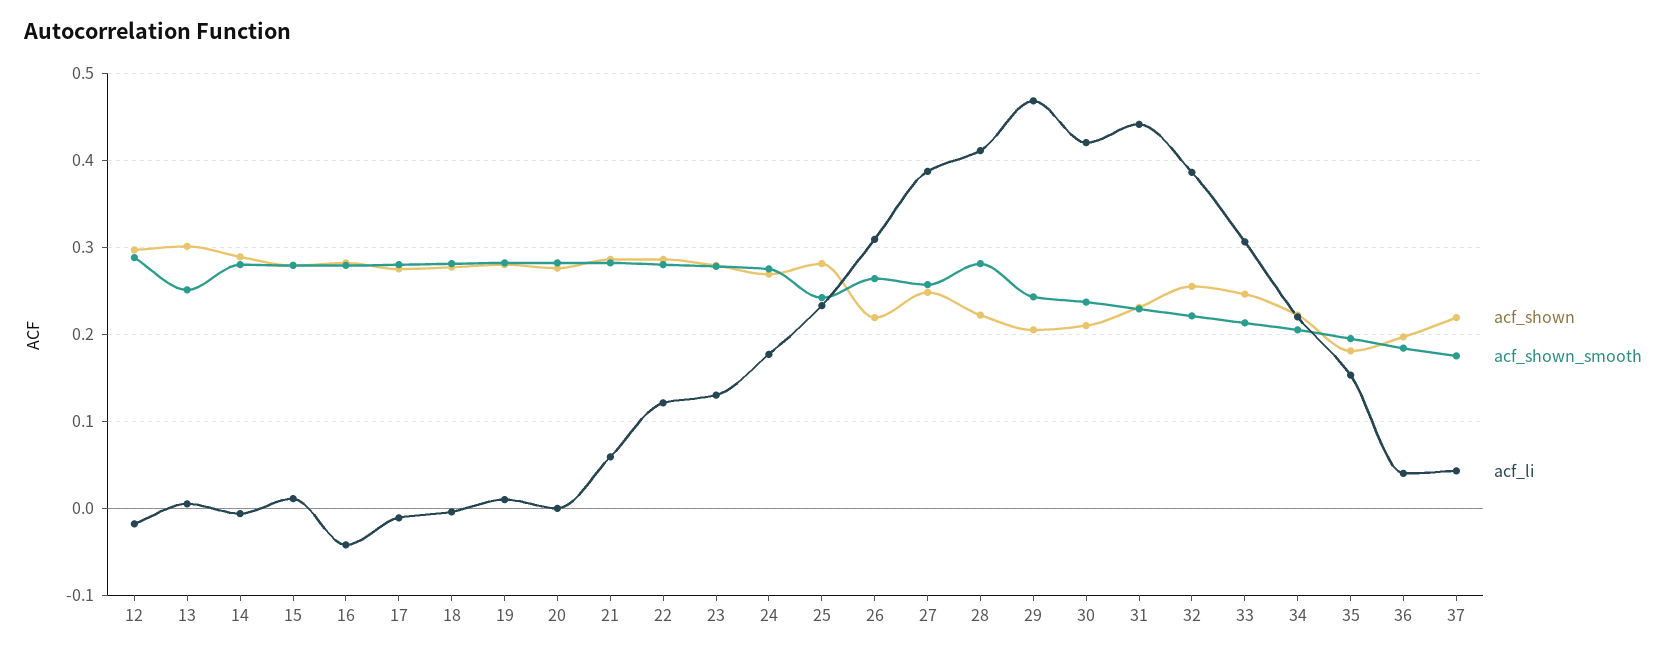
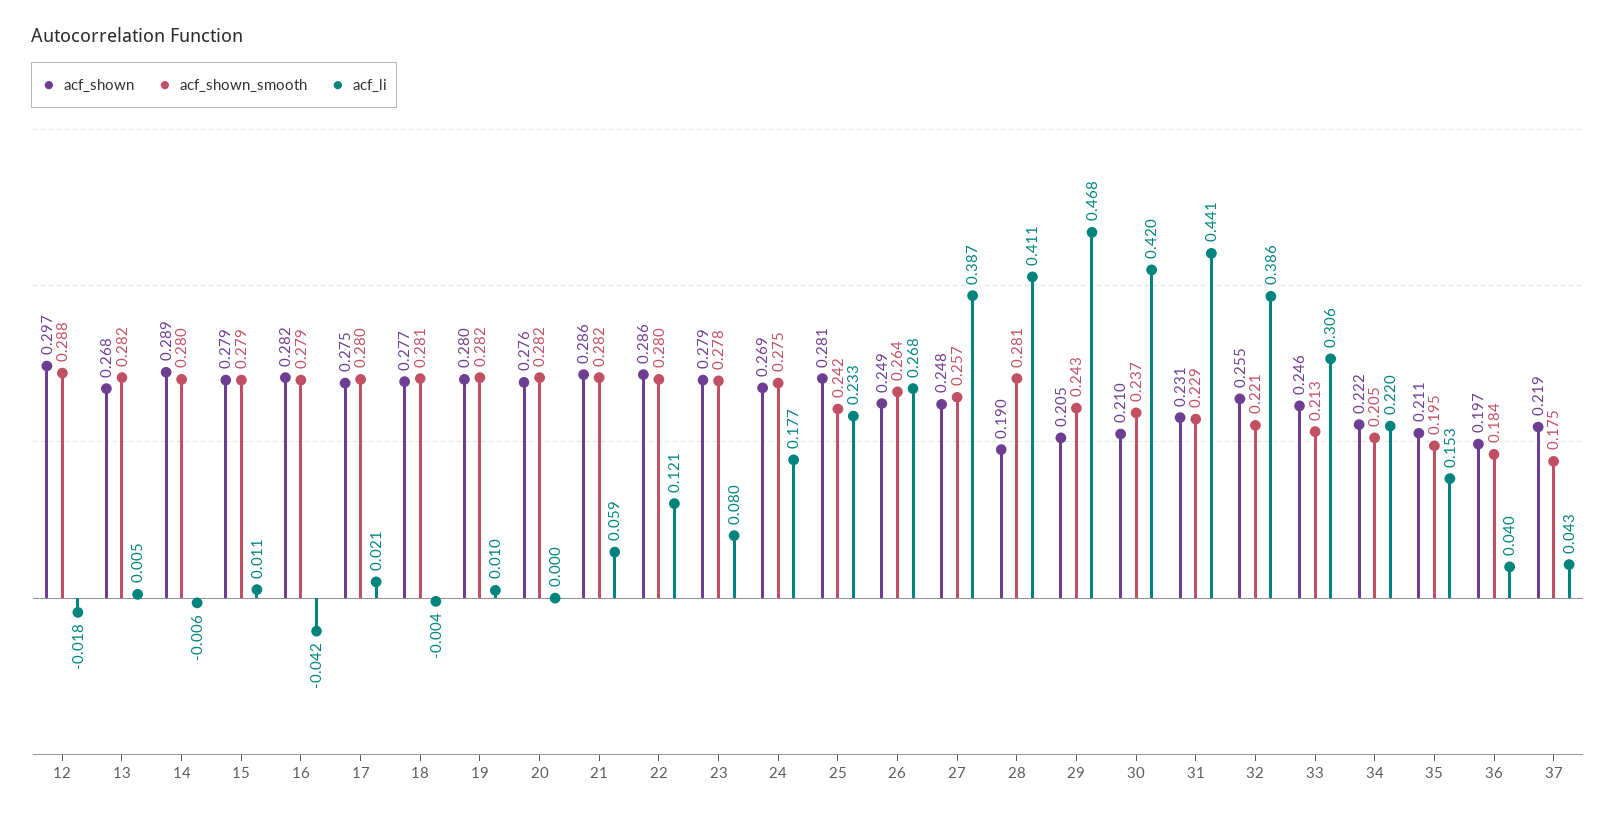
  {
    "acf_shown": {
      "12": 0.297,
-     "13": 0.3,
+     "13": 0.268,
      "14": 0.289,
      "15": 0.279,
      "16": 0.282,
      "17": 0.275,
      "18": 0.277,
      "19": 0.28,
      "20": 0.276,
      "21": 0.286,
      "22": 0.286,
      "23": 0.279,
      "24": 0.269,
      "25": 0.281,
-     "26": 0.22,
+     "26": 0.249,
      "27": 0.248,
-     "28": 0.22,
+     "28": 0.19,
      "29": 0.205,
      "30": 0.21,
      "31": 0.231,
      "32": 0.255,
      "33": 0.246,
      "34": 0.222,
-     "35": 0.18,
+     "35": 0.211,
      "36": 0.197,
      "37": 0.219
    },
    "acf_shown_smooth": {
      "12": 0.288,
-     "13": 0.25,
+     "13": 0.282,
      "14": 0.28,
      "15": 0.279,
      "16": 0.279,
      "17": 0.28,
      "18": 0.281,
      "19": 0.282,
      "20": 0.282,
      "21": 0.282,
      "22": 0.28,
      "23": 0.278,
      "24": 0.275,
      "25": 0.242,
      "26": 0.264,
      "27": 0.257,
      "28": 0.281,
      "29": 0.243,
      "30": 0.237,
      "31": 0.229,
      "32": 0.221,
      "33": 0.213,
      "34": 0.205,
      "35": 0.195,
      "36": 0.184,
      "37": 0.175
    },
    "acf_li": {
      "12": -0.018,
      "13": 0.005,
      "14": -0.006,
      "15": 0.011,
      "16": -0.042,
-     "17": -0.01,
+     "17": 0.021,
      "18": -0.004,
      "19": 0.01,
      "20": 0,
      "21": 0.059,
      "22": 0.121,
-     "23": 0.13,
+     "23": 0.08,
      "24": 0.177,
      "25": 0.233,
-     "26": 0.31,
+     "26": 0.268,
      "27": 0.387,
      "28": 0.411,
      "29": 0.468,
      "30": 0.42,
      "31": 0.441,
      "32": 0.386,
      "33": 0.306,
      "34": 0.22,
      "35": 0.153,
      "36": 0.04,
      "37": 0.043
    }
  }

